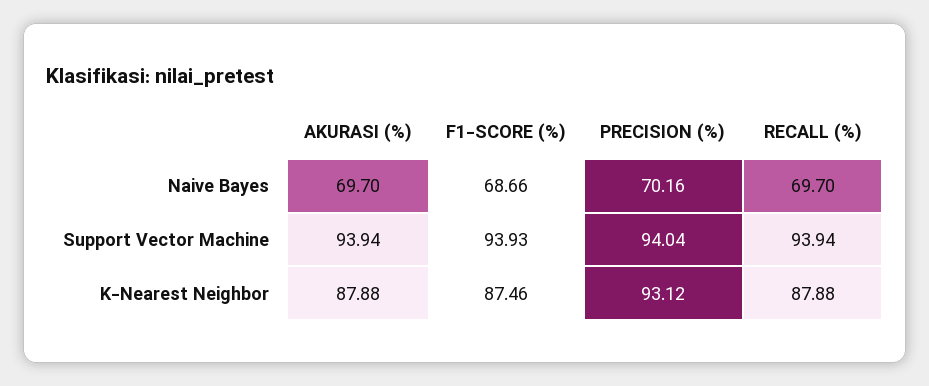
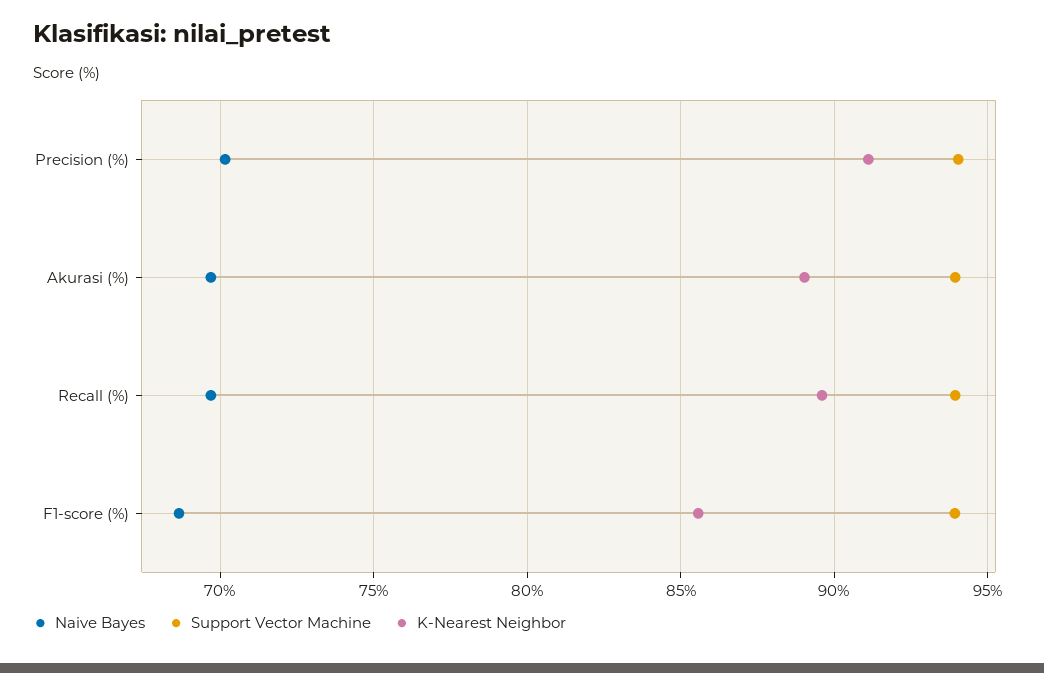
  {
    "Naive Bayes": {
      "AKURASI (%)": 69.7,
      "F1-SCORE (%)": 68.66,
      "PRECISION (%)": 70.16,
      "RECALL (%)": 69.7
    },
    "Support Vector Machine": {
      "AKURASI (%)": 93.94,
      "F1-SCORE (%)": 93.93,
      "PRECISION (%)": 94.04,
      "RECALL (%)": 93.94
    },
    "K-Nearest Neighbor": {
-     "AKURASI (%)": 87.88,
+     "AKURASI (%)": 89,
-     "F1-SCORE (%)": 87.46,
+     "F1-SCORE (%)": 85.5,
-     "PRECISION (%)": 93.12,
+     "PRECISION (%)": 91,
-     "RECALL (%)": 87.88
+     "RECALL (%)": 89.5
    }
  }

